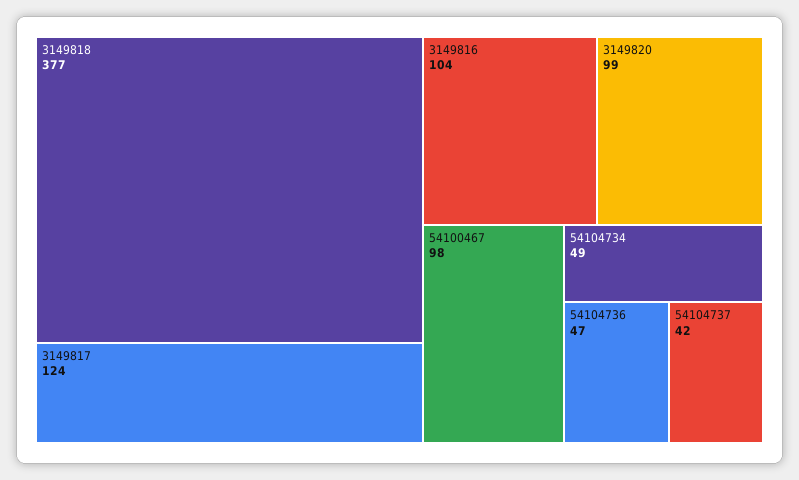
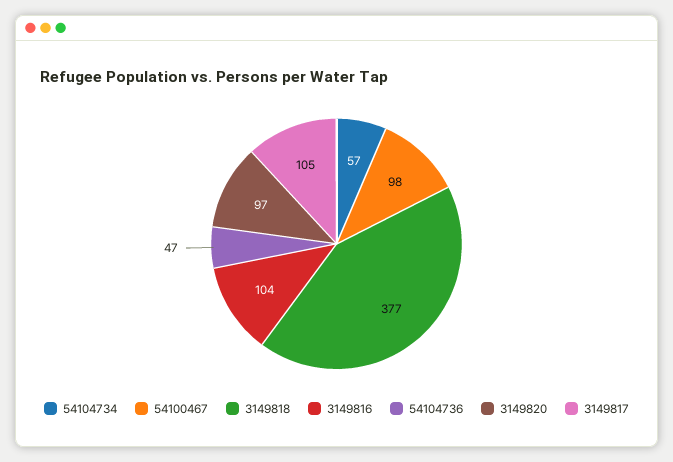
  {
    "3149818": 377,
-   "3149817": 124,
+   "3149817": 105,
    "3149816": 104,
-   "3149820": 99,
+   "3149820": 97,
    "54100467": 98,
-   "54104734": 49,
+   "54104734": 57,
-   "54104736": 47,
+   "54104736": 47
-   "54104737": 42
  }

